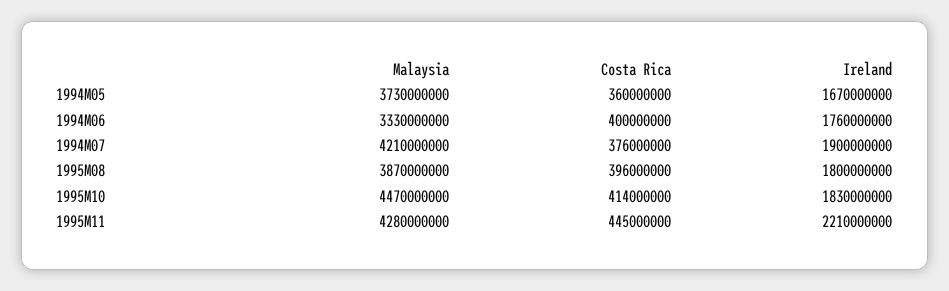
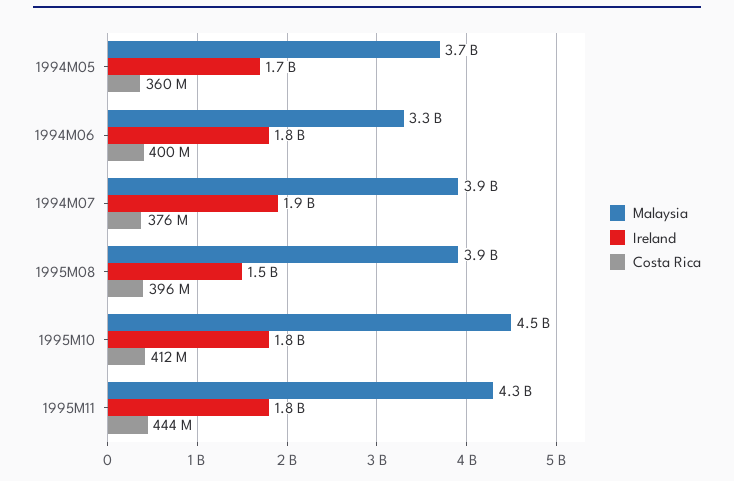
  {
    "Malaysia": {
      "1994M05": 3730000000,
      "1994M06": 3330000000,
-     "1994M07": 4210000000,
+     "1994M07": 3900000000,
      "1995M08": 3870000000,
      "1995M10": 4470000000,
      "1995M11": 4280000000
    },
    "Costa Rica": {
      "1994M05": 360000000,
      "1994M06": 400000000,
      "1994M07": 376000000,
      "1995M08": 396000000,
-     "1995M10": 414000000,
+     "1995M10": 412000000,
-     "1995M11": 445000000
+     "1995M11": 444000000
    },
    "Ireland": {
      "1994M05": 1670000000,
      "1994M06": 1760000000,
      "1994M07": 1900000000,
-     "1995M08": 1800000000,
+     "1995M08": 1500000000,
      "1995M10": 1830000000,
-     "1995M11": 2210000000
+     "1995M11": 1800000000
    }
  }

